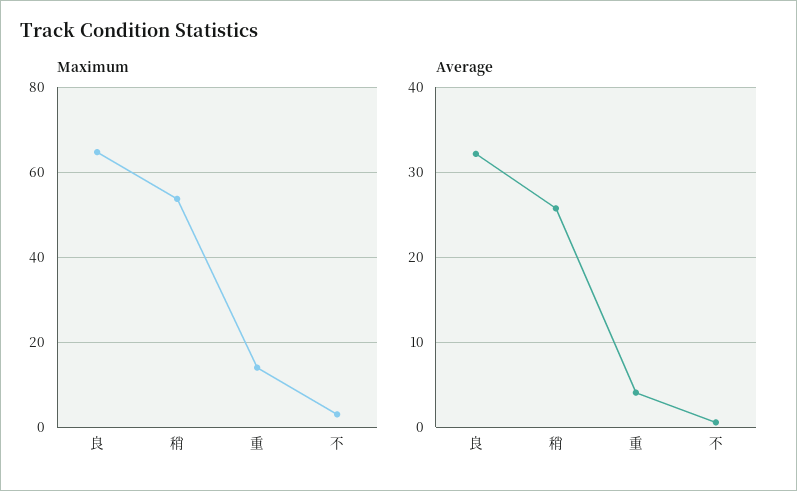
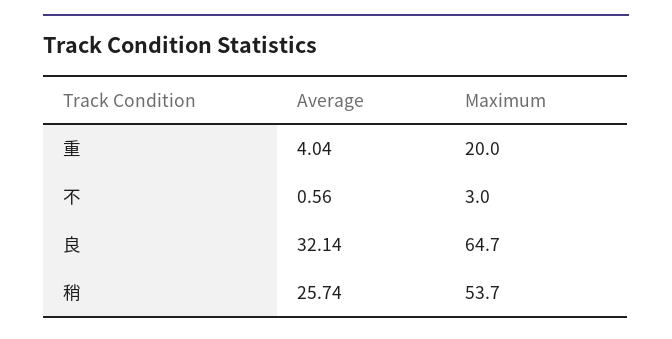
  {
    "Maximum": {
      "良": 64.7,
      "稍": 53.7,
-     "重": 14,
+     "重": 20,
      "不": 3
    },
    "Average": {
      "良": 32.14,
      "稍": 25.74,
      "重": 4.04,
      "不": 0.56
    }
  }

